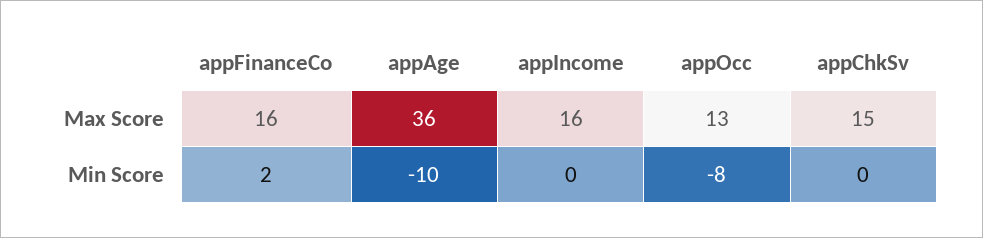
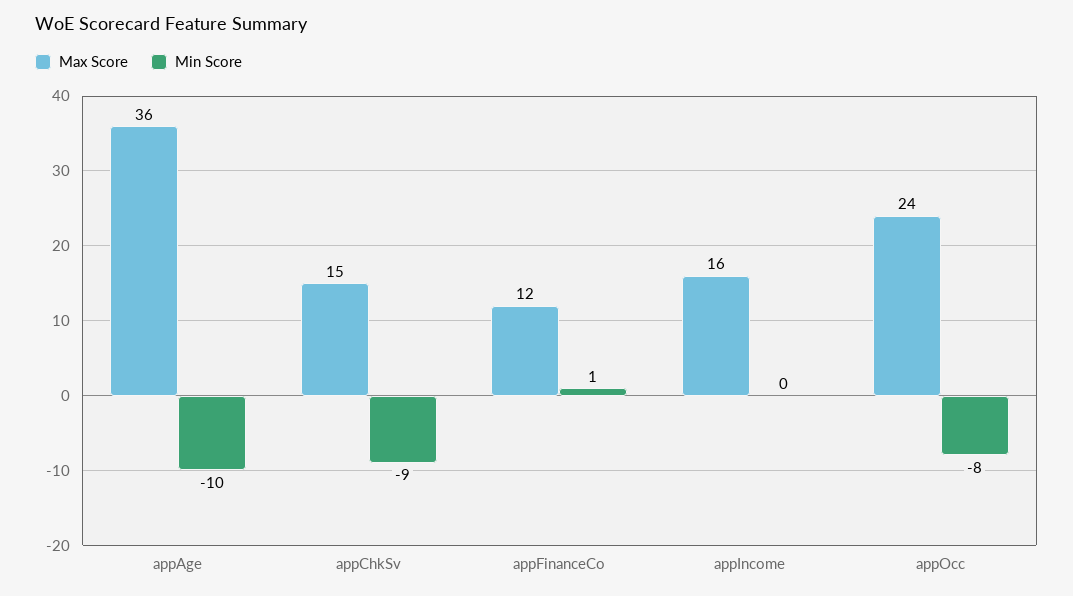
  {
    "Max Score": {
-     "appFinanceCo": 16,
+     "appFinanceCo": 12,
      "appAge": 36,
      "appIncome": 16,
-     "appOcc": 13,
+     "appOcc": 24,
      "appChkSv": 15
    },
    "Min Score": {
-     "appFinanceCo": 2,
+     "appFinanceCo": 1,
      "appAge": -10,
      "appIncome": 0,
      "appOcc": -8,
-     "appChkSv": 0
+     "appChkSv": -9
    }
  }

